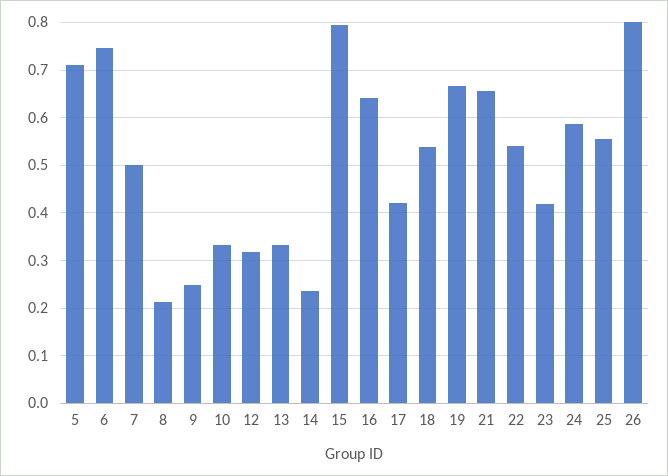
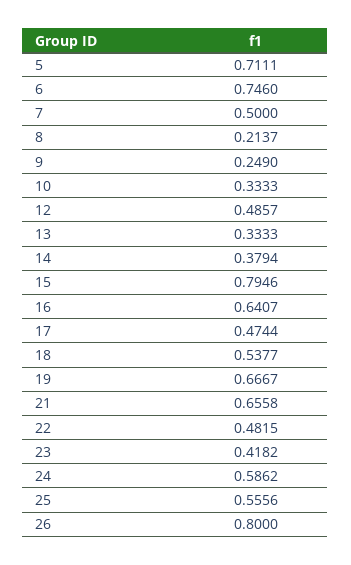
  {
    "5": 0.7111,
    "6": 0.746,
    "7": 0.5,
    "8": 0.2137,
    "9": 0.249,
    "10": 0.3333,
-   "12": 0.32,
+   "12": 0.4857,
    "13": 0.3333,
-   "14": 0.24,
+   "14": 0.3794,
    "15": 0.7946,
    "16": 0.6407,
-   "17": 0.42,
+   "17": 0.4744,
    "18": 0.5377,
    "19": 0.6667,
    "21": 0.6558,
-   "22": 0.54,
+   "22": 0.4815,
    "23": 0.4182,
    "24": 0.5862,
    "25": 0.5556,
    "26": 0.8
  }

